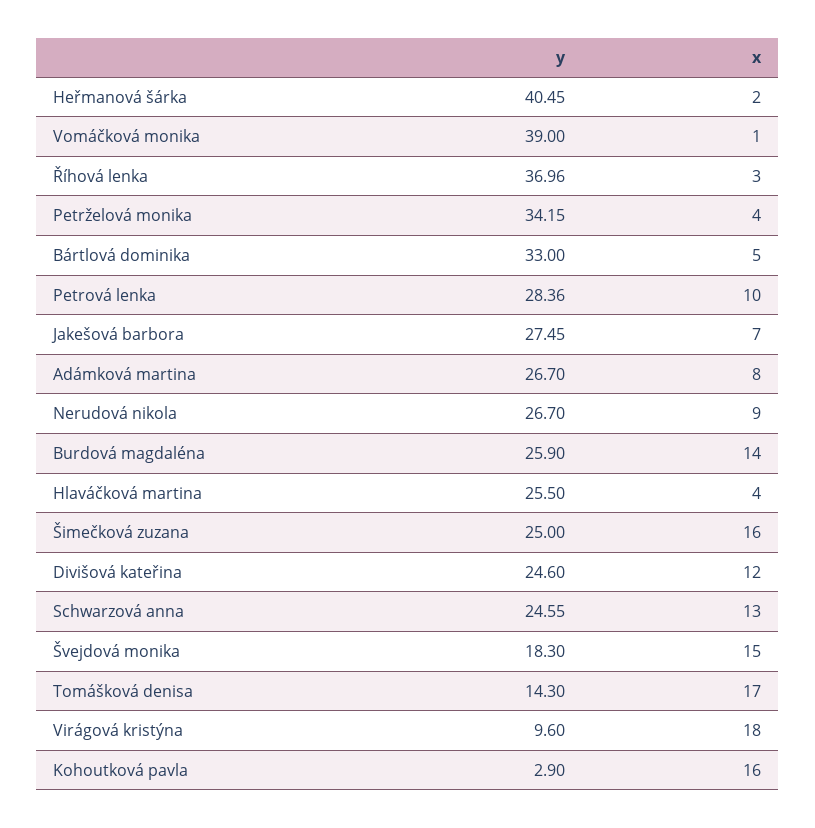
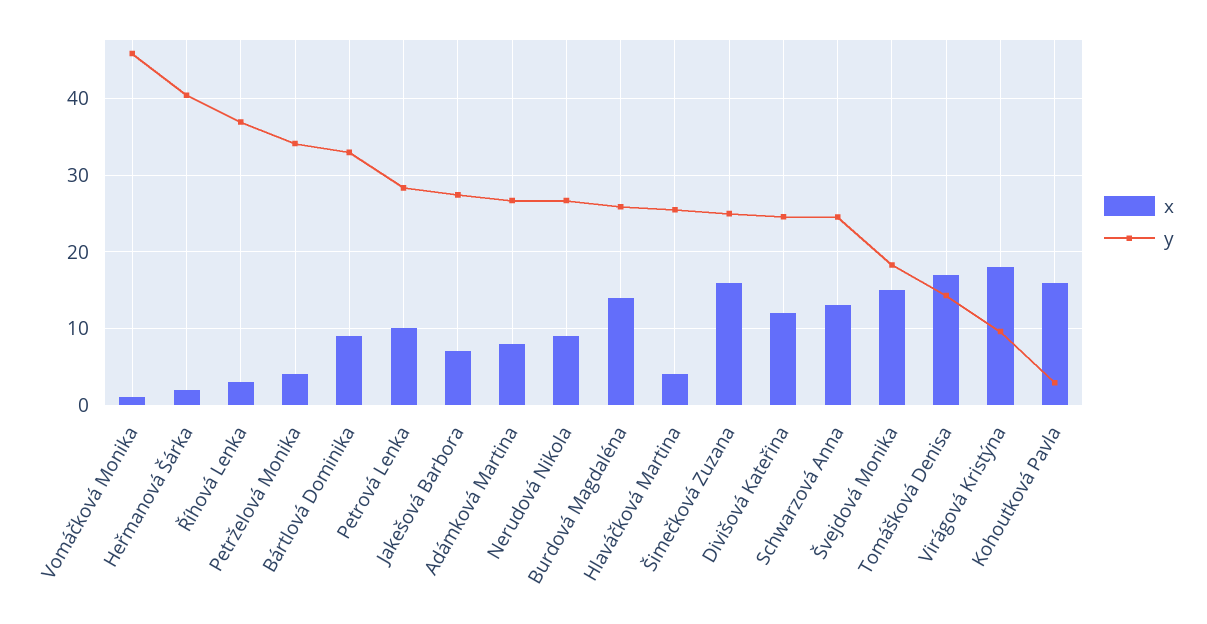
  {
    "y": {
      "Heřmanová šárka": 40.45,
-     "Vomáčková monika": 39,
+     "Vomáčková monika": 46,
      "Říhová lenka": 36.96,
      "Petrželová monika": 34.15,
      "Bártlová dominika": 33,
      "Petrová lenka": 28.36,
      "Jakešová barbora": 27.45,
      "Adámková martina": 26.7,
      "Nerudová nikola": 26.7,
      "Burdová magdaléna": 25.9,
      "Hlaváčková martina": 25.5,
      "Šimečková zuzana": 25,
      "Divišová kateřina": 24.6,
      "Schwarzová anna": 24.55,
      "Švejdová monika": 18.3,
      "Tomášková denisa": 14.3,
      "Virágová kristýna": 9.6,
      "Kohoutková pavla": 2.9
    },
    "x": {
      "Heřmanová šárka": 2,
      "Vomáčková monika": 1,
      "Říhová lenka": 3,
      "Petrželová monika": 4,
-     "Bártlová dominika": 5,
+     "Bártlová dominika": 9,
      "Petrová lenka": 10,
      "Jakešová barbora": 7,
      "Adámková martina": 8,
      "Nerudová nikola": 9,
      "Burdová magdaléna": 14,
      "Hlaváčková martina": 4,
      "Šimečková zuzana": 16,
      "Divišová kateřina": 12,
      "Schwarzová anna": 13,
      "Švejdová monika": 15,
      "Tomášková denisa": 17,
      "Virágová kristýna": 18,
      "Kohoutková pavla": 16
    }
  }

